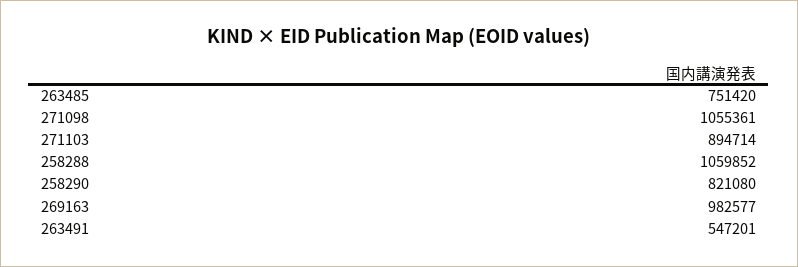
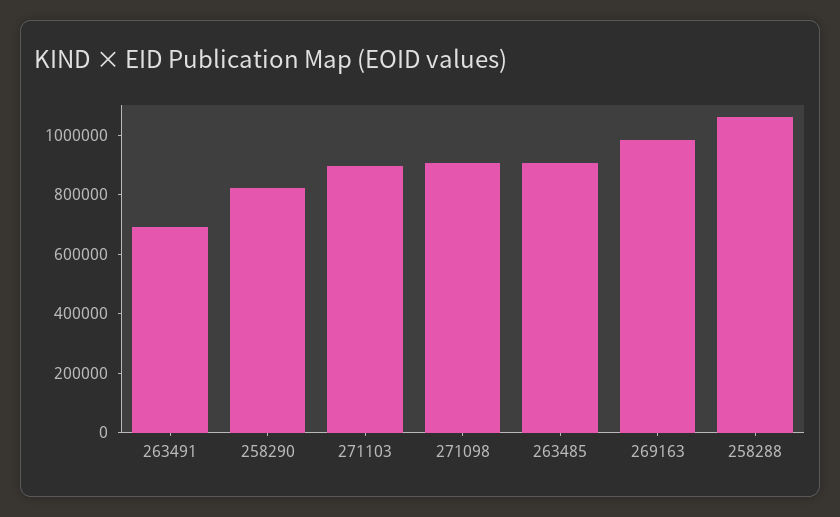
  {
-   "263485": 751420,
+   "263485": 900000,
-   "271098": 1055361,
+   "271098": 900000,
    "271103": 894714,
    "258288": 1059852,
    "258290": 821080,
    "269163": 982577,
-   "263491": 547201
+   "263491": 700000
  }

